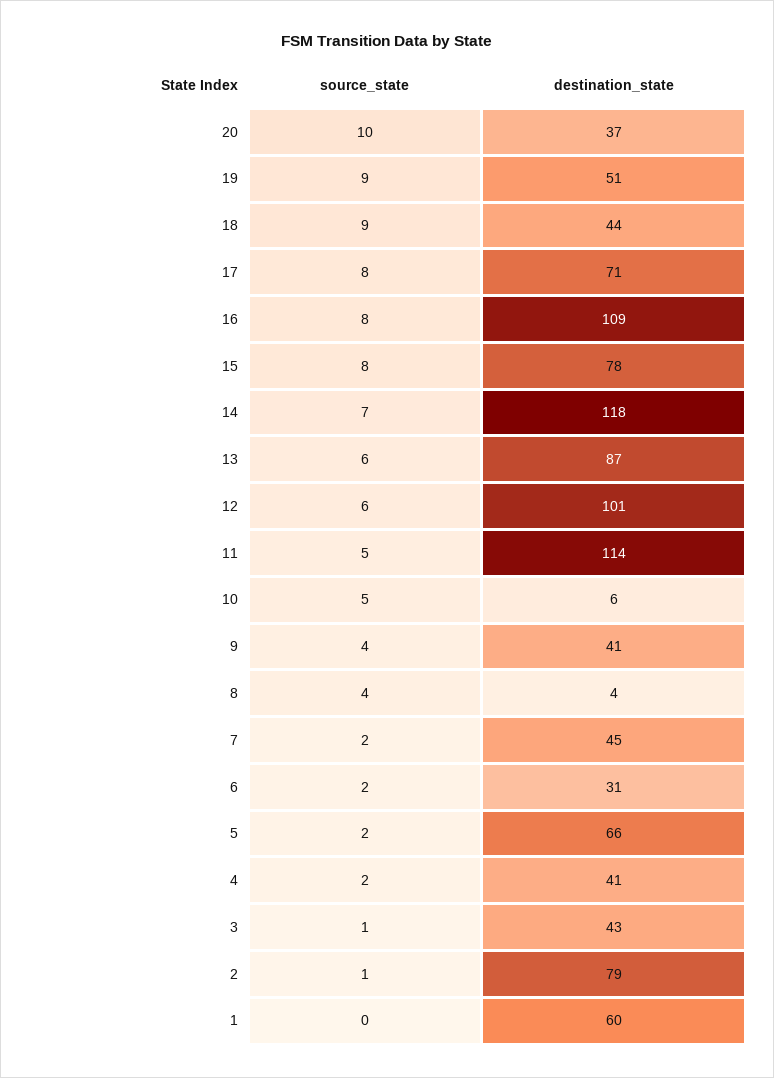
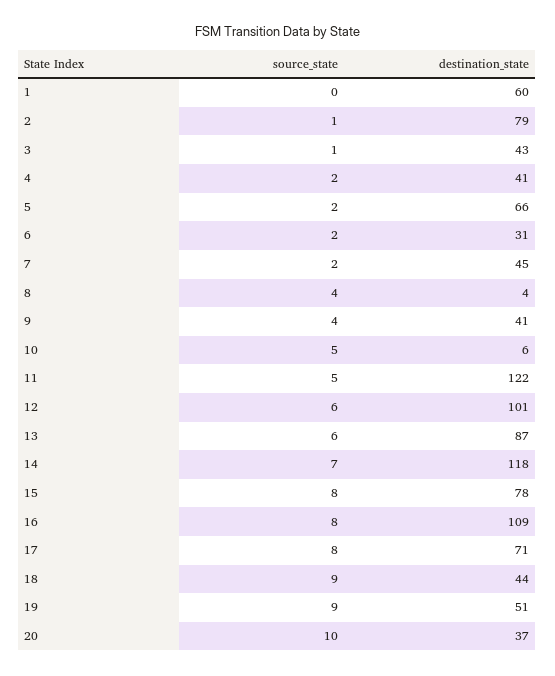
  {
    "source_state": {
      "20": 10,
      "19": 9,
      "18": 9,
      "17": 8,
      "16": 8,
      "15": 8,
      "14": 7,
      "13": 6,
      "12": 6,
      "11": 5,
      "10": 5,
      "9": 4,
      "8": 4,
      "7": 2,
      "6": 2,
      "5": 2,
      "4": 2,
      "3": 1,
      "2": 1,
      "1": 0
    },
    "destination_state": {
      "20": 37,
      "19": 51,
      "18": 44,
      "17": 71,
      "16": 109,
      "15": 78,
      "14": 118,
      "13": 87,
      "12": 101,
-     "11": 114,
+     "11": 122,
      "10": 6,
      "9": 41,
      "8": 4,
      "7": 45,
      "6": 31,
      "5": 66,
      "4": 41,
      "3": 43,
      "2": 79,
      "1": 60
    }
  }

